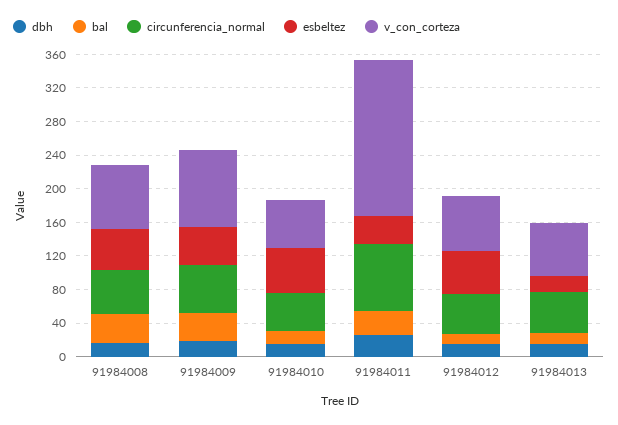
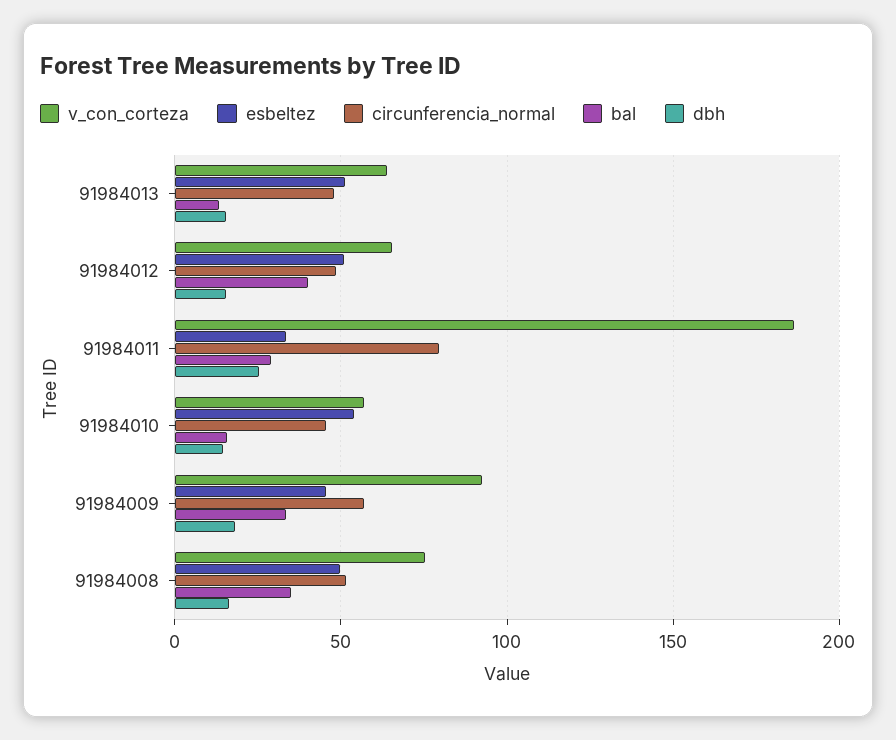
  {
    "dbh": {
      "91984008": 15,
      "91984009": 20,
      "91984010": 15,
      "91984011": 25,
      "91984012": 15,
      "91984013": 15
    },
    "bal": {
      "91984008": 35,
      "91984009": 35,
      "91984010": 15,
      "91984011": 30,
-     "91984012": 10,
+     "91984012": 40,
      "91984013": 15
    },
    "circunferencia_normal": {
      "91984008": 50,
      "91984009": 55,
      "91984010": 45,
      "91984011": 80,
      "91984012": 50,
      "91984013": 50
    },
    "esbeltez": {
      "91984008": 50,
      "91984009": 45,
      "91984010": 55,
      "91984011": 35,
      "91984012": 50,
-     "91984013": 20
+     "91984013": 50
    },
    "v_con_corteza": {
      "91984008": 75,
      "91984009": 90,
      "91984010": 55,
      "91984011": 185,
      "91984012": 65,
      "91984013": 65
    }
  }

